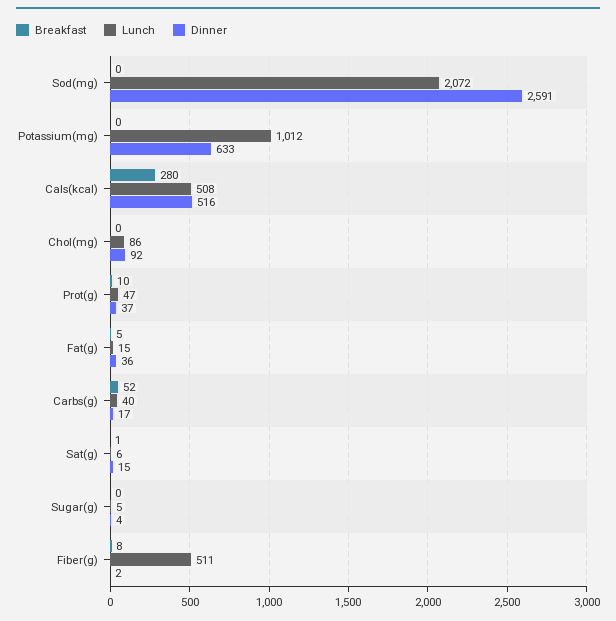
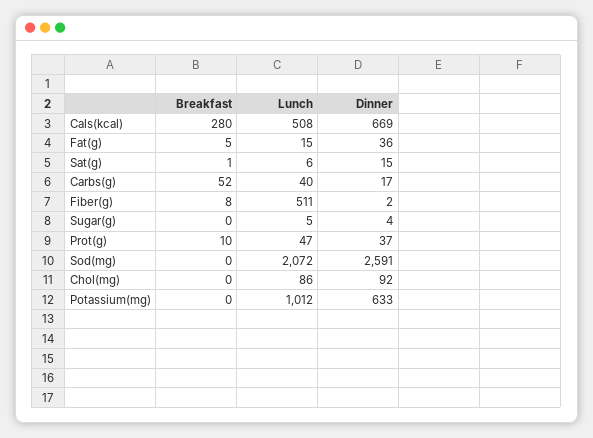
  {
    "Breakfast": {
      "Sod(mg)": 0,
      "Potassium(mg)": 0,
      "Cals(kcal)": 280,
      "Chol(mg)": 0,
      "Prot(g)": 10,
      "Fat(g)": 5,
      "Carbs(g)": 52,
      "Sat(g)": 1,
      "Sugar(g)": 0,
      "Fiber(g)": 8
    },
    "Lunch": {
      "Sod(mg)": 2072,
      "Potassium(mg)": 1012,
      "Cals(kcal)": 508,
      "Chol(mg)": 86,
      "Prot(g)": 47,
      "Fat(g)": 15,
      "Carbs(g)": 40,
      "Sat(g)": 6,
      "Sugar(g)": 5,
      "Fiber(g)": 511
    },
    "Dinner": {
      "Sod(mg)": 2591,
      "Potassium(mg)": 633,
-     "Cals(kcal)": 516,
+     "Cals(kcal)": 669,
      "Chol(mg)": 92,
      "Prot(g)": 37,
      "Fat(g)": 36,
      "Carbs(g)": 17,
      "Sat(g)": 15,
      "Sugar(g)": 4,
      "Fiber(g)": 2
    }
  }

